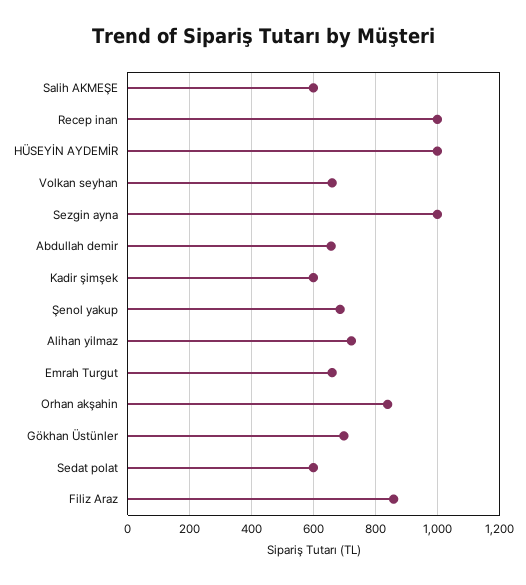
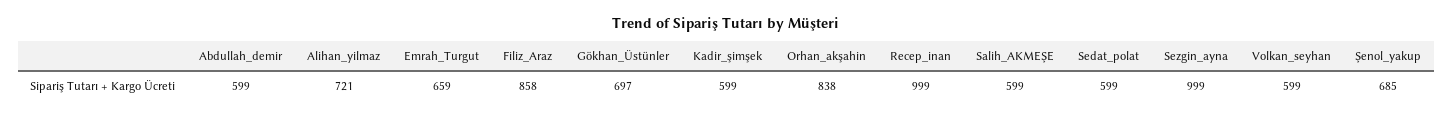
  {
    "Salih AKMEŞE": 599,
    "Recep inan": 999,
-   "HÜSEYİN AYDEMİR": 1000,
-   "Volkan seyhan": 660,
+   "Volkan seyhan": 599,
    "Sezgin ayna": 999,
-   "Abdullah demir": 660,
+   "Abdullah demir": 599,
    "Kadir şimşek": 599,
    "Şenol yakup": 685,
    "Alihan yilmaz": 721,
    "Emrah Turgut": 659,
    "Orhan akşahin": 838,
    "Gökhan Üstünler": 697,
    "Sedat polat": 599,
    "Filiz Araz": 858
  }

